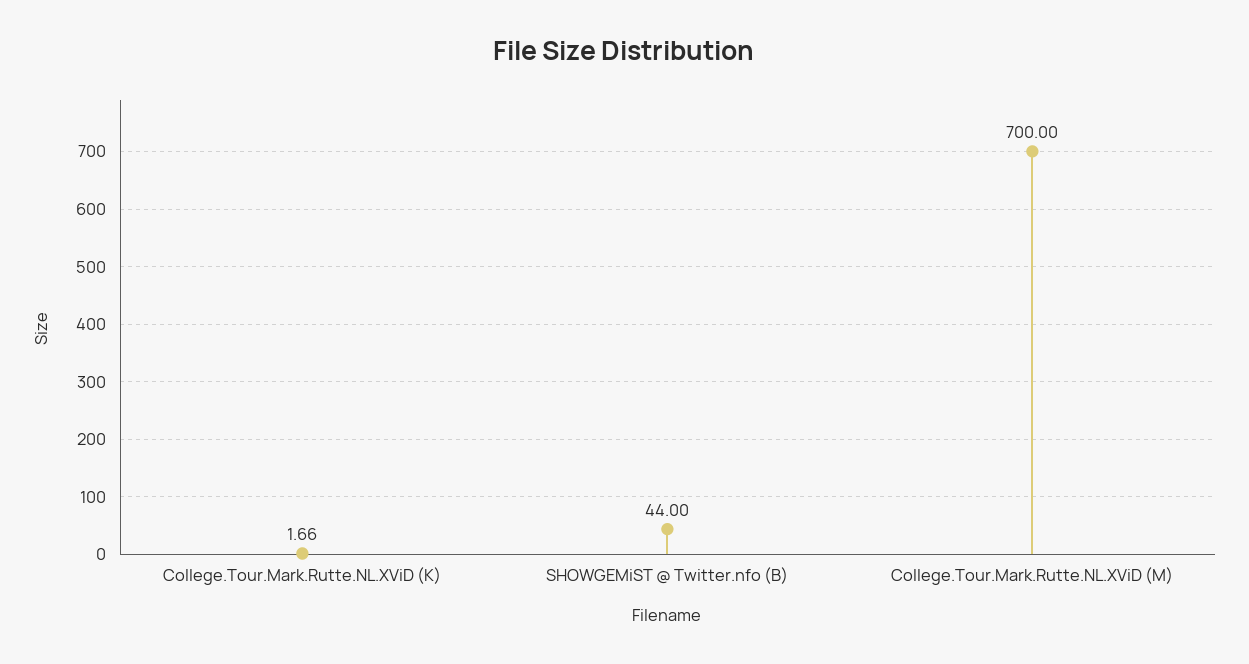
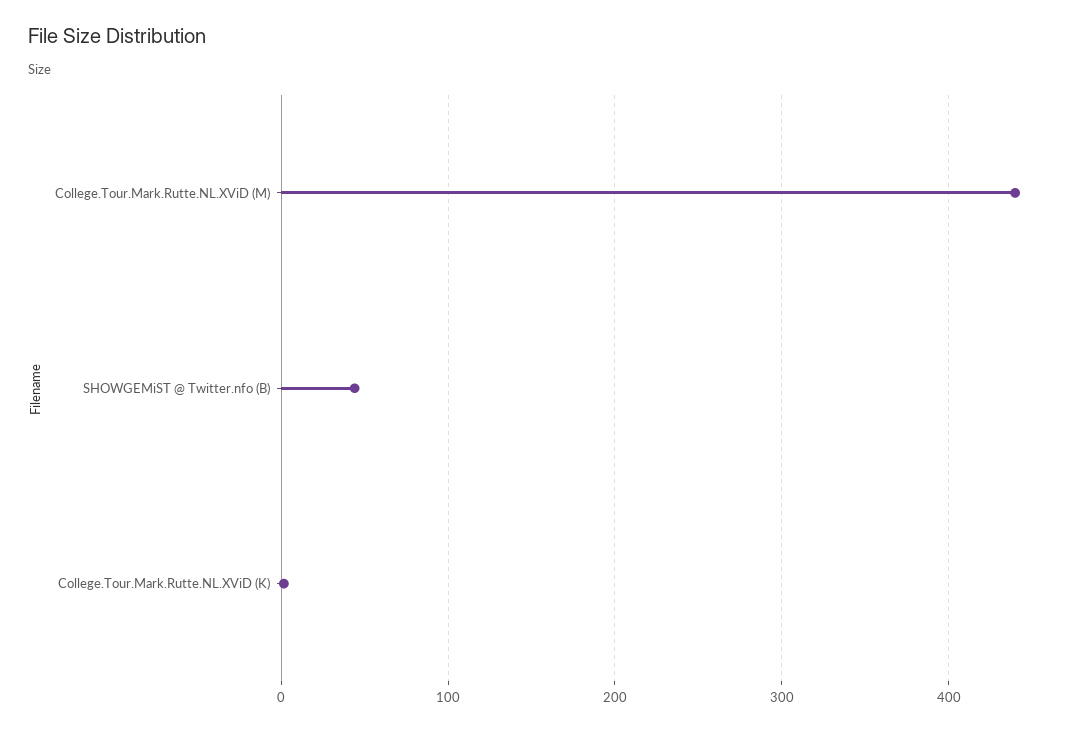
  {
    "College.Tour.Mark.Rutte.NL.XViD (K)": 1.66,
    "SHOWGEMiST @ Twitter.nfo (B)": 44,
-   "College.Tour.Mark.Rutte.NL.XViD (M)": 700
+   "College.Tour.Mark.Rutte.NL.XViD (M)": 440
  }

